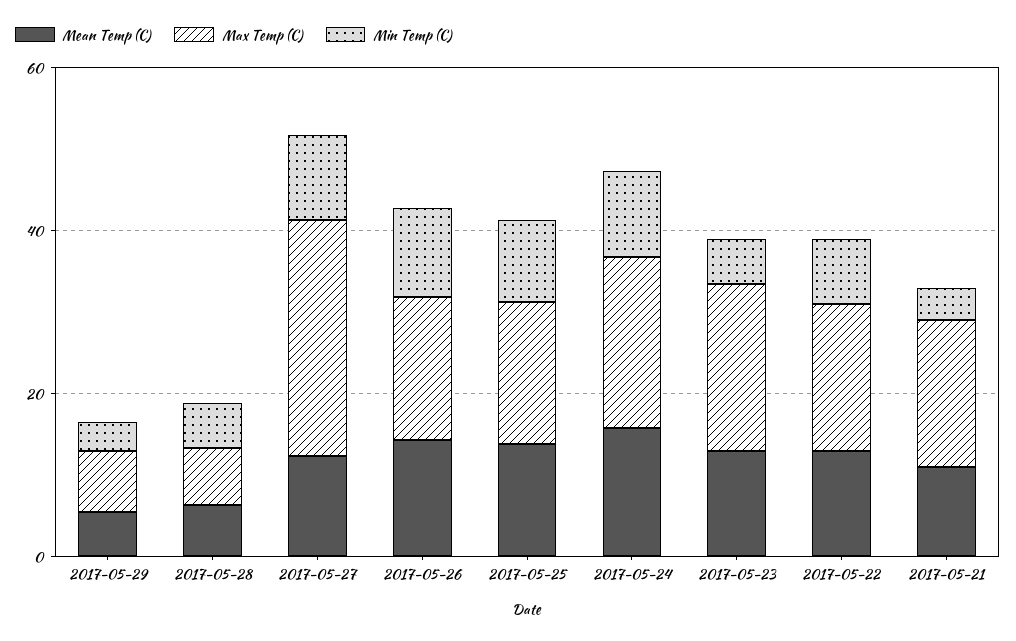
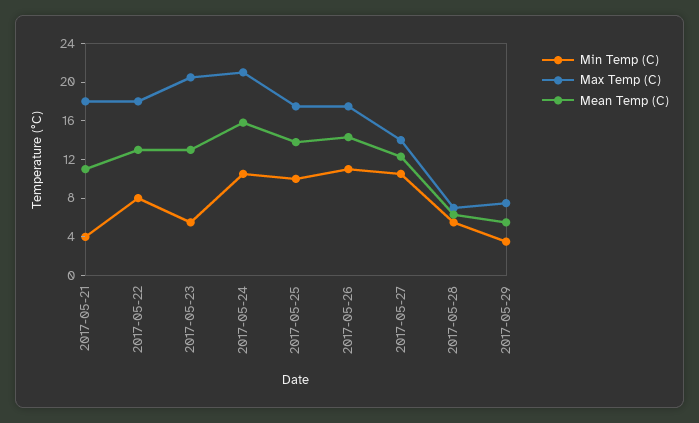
  {
    "Mean Temp (C)": {
      "2017-05-29": 6,
      "2017-05-28": 6,
      "2017-05-27": 12,
      "2017-05-26": 14,
      "2017-05-25": 14,
      "2017-05-24": 16,
      "2017-05-23": 13,
      "2017-05-22": 13,
      "2017-05-21": 11
    },
    "Max Temp (C)": {
      "2017-05-29": 8,
      "2017-05-28": 7,
-     "2017-05-27": 30,
+     "2017-05-27": 14,
      "2017-05-26": 18,
      "2017-05-25": 18,
      "2017-05-24": 21,
      "2017-05-23": 21,
      "2017-05-22": 18,
      "2017-05-21": 18
    },
    "Min Temp (C)": {
      "2017-05-29": 4,
      "2017-05-28": 6,
      "2017-05-27": 11,
      "2017-05-26": 11,
      "2017-05-25": 10,
      "2017-05-24": 11,
      "2017-05-23": 6,
      "2017-05-22": 8,
      "2017-05-21": 4
    }
  }

